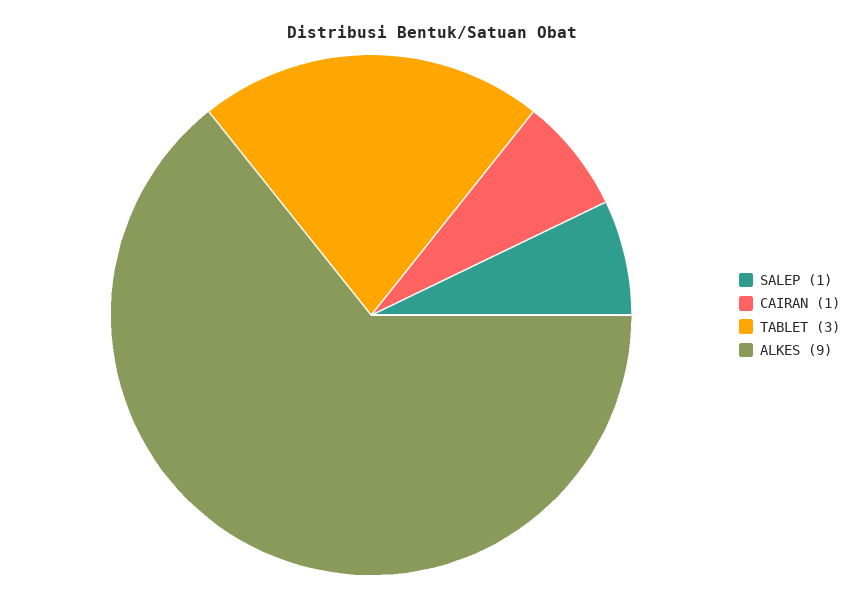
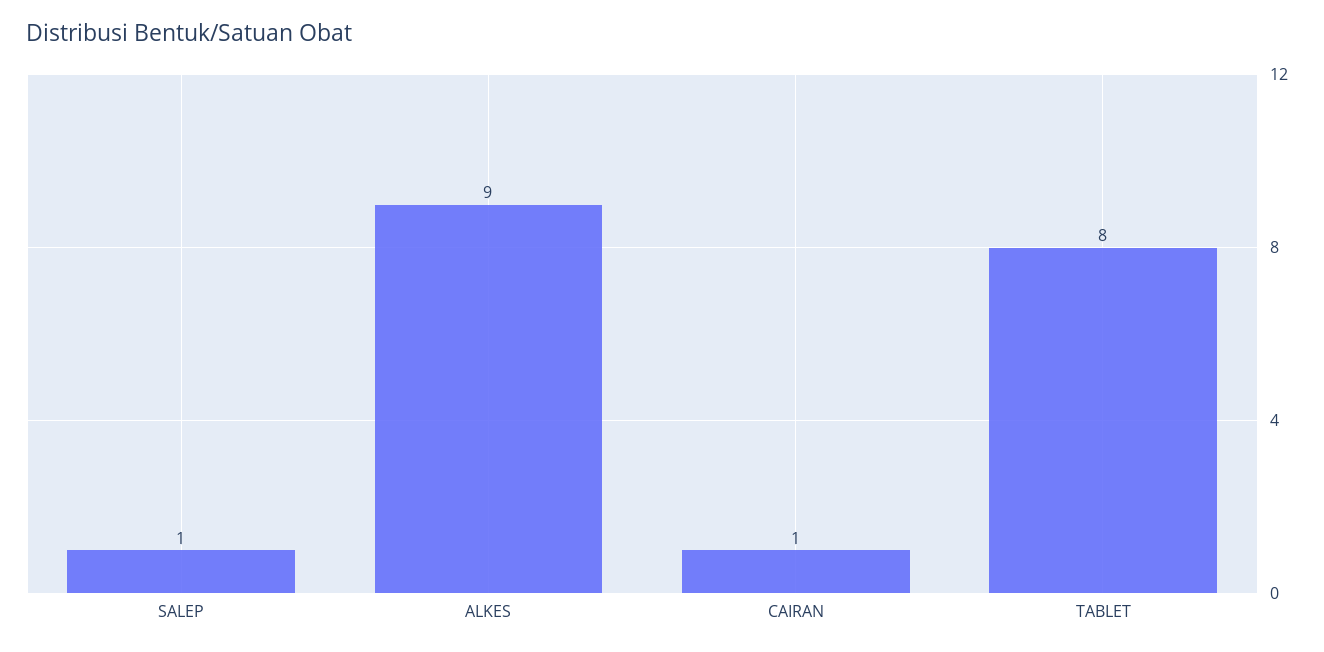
  {
    "SALEP": 1,
    "CAIRAN": 1,
-   "TABLET": 3,
+   "TABLET": 8,
    "ALKES": 9
  }

